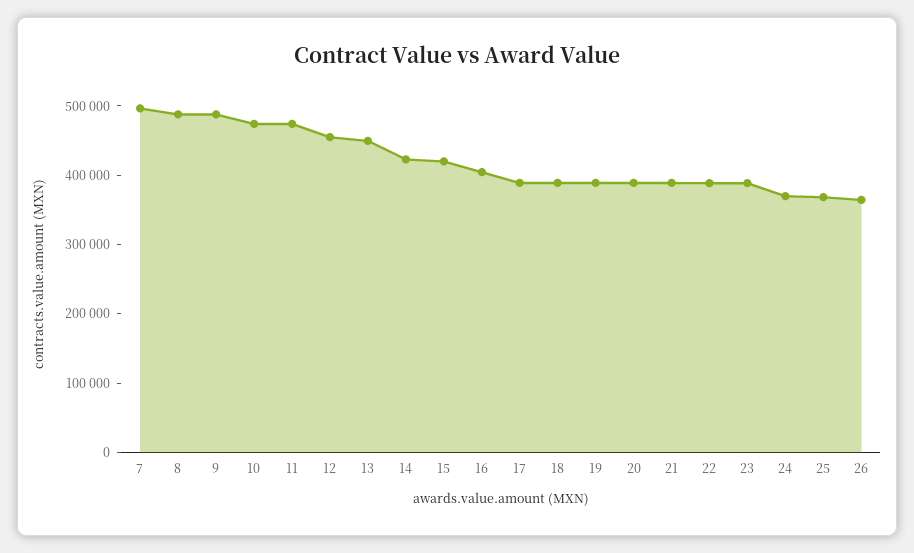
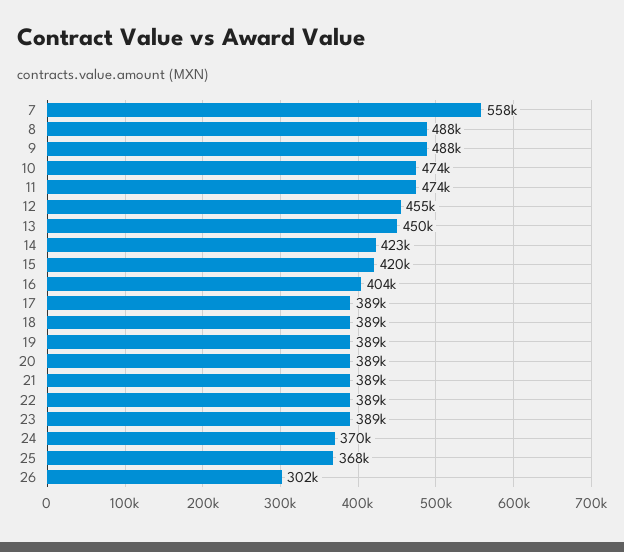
  {
-   "7": 500000,
+   "7": 558000,
    "8": 488000,
    "9": 488000,
    "10": 474000,
    "11": 474000,
    "12": 455000,
    "13": 450000,
    "14": 423000,
    "15": 420000,
    "16": 404000,
    "17": 389000,
    "18": 389000,
    "19": 389000,
    "20": 389000,
    "21": 389000,
    "22": 389000,
    "23": 389000,
    "24": 370000,
    "25": 368000,
-   "26": 360000
+   "26": 302000
  }

